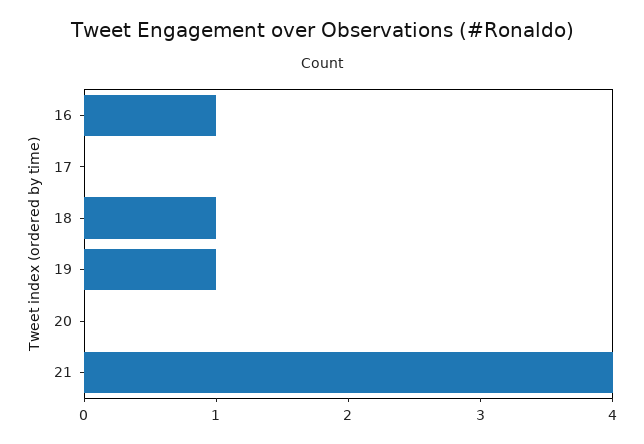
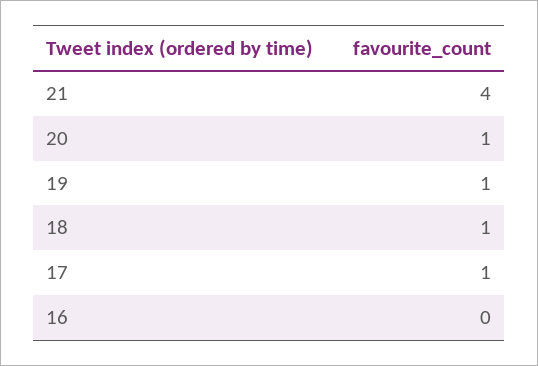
  {
-   "16": 1,
+   "16": 0,
-   "17": 0,
+   "17": 1,
    "18": 1,
    "19": 1,
-   "20": 0,
+   "20": 1,
    "21": 4
  }

